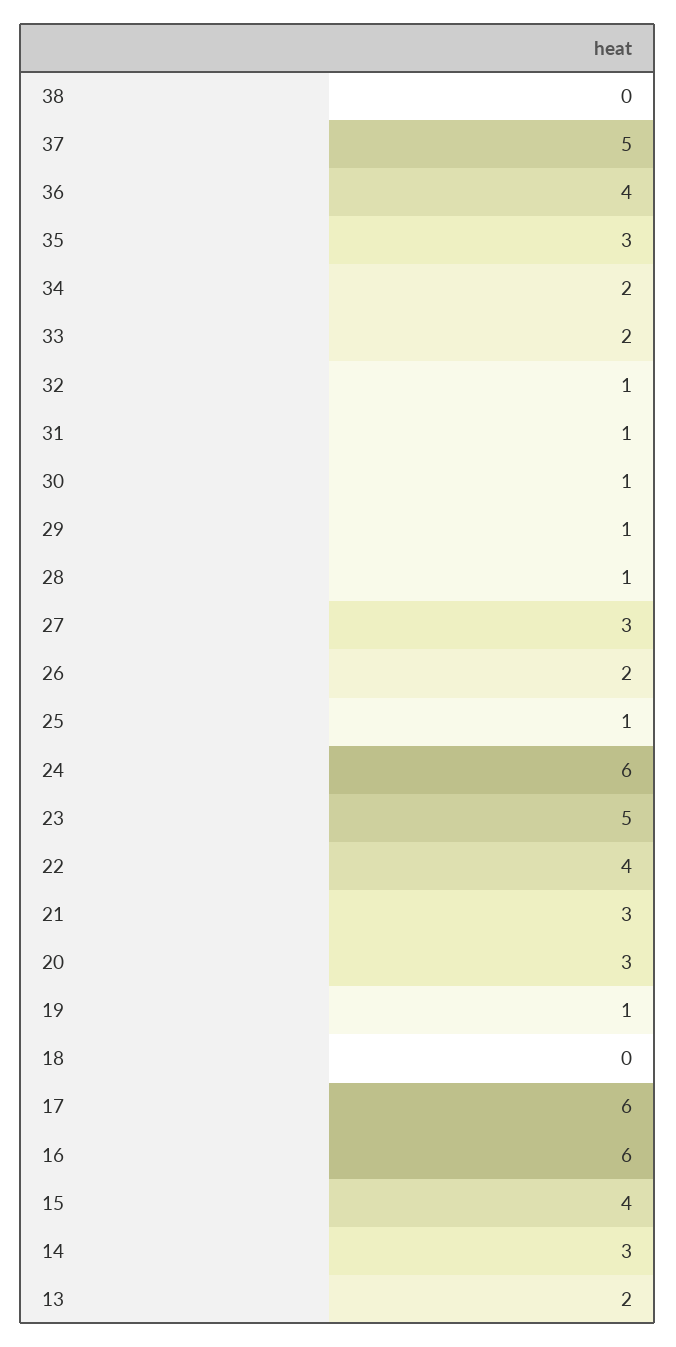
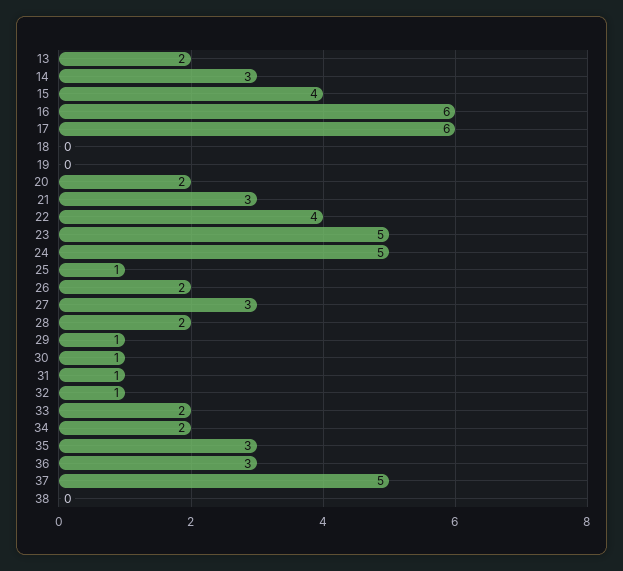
  {
    "38": 0,
    "37": 5,
-   "36": 4,
+   "36": 3,
    "35": 3,
    "34": 2,
    "33": 2,
    "32": 1,
    "31": 1,
    "30": 1,
    "29": 1,
-   "28": 1,
+   "28": 2,
    "27": 3,
    "26": 2,
    "25": 1,
-   "24": 6,
+   "24": 5,
    "23": 5,
    "22": 4,
    "21": 3,
-   "20": 3,
+   "20": 2,
-   "19": 1,
+   "19": 0,
    "18": 0,
    "17": 6,
    "16": 6,
    "15": 4,
    "14": 3,
    "13": 2
  }

